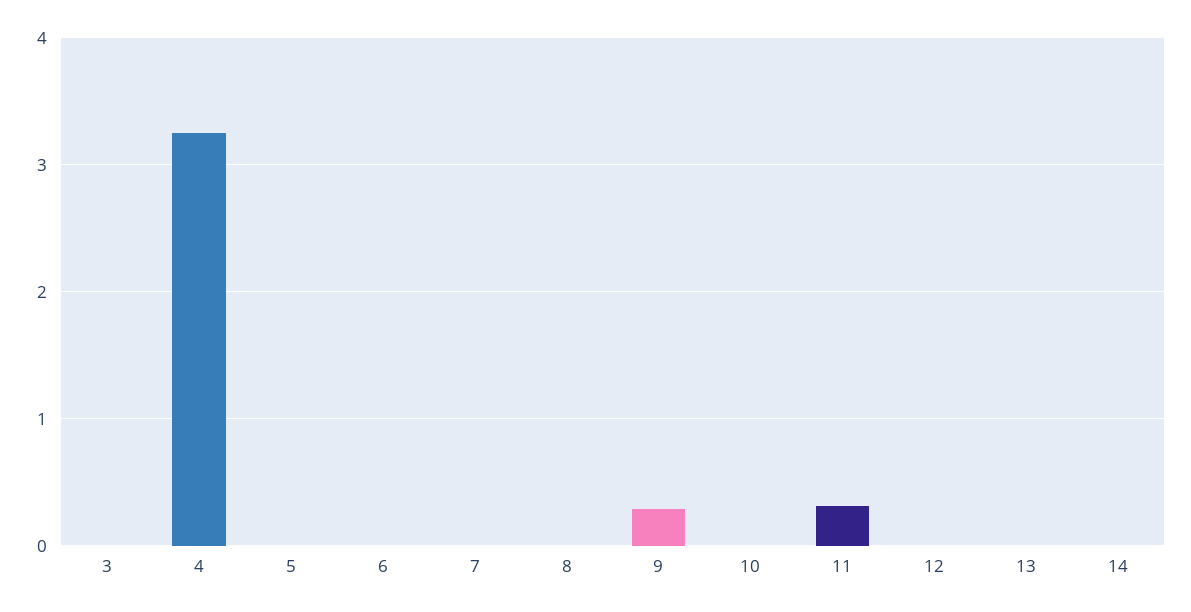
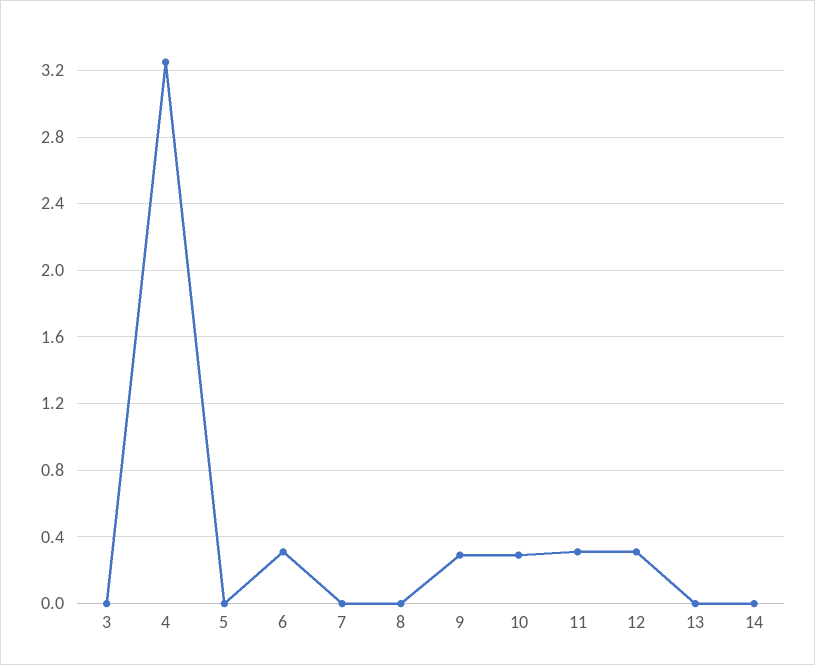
  {
    "3": 0,
    "4": 3.25,
    "5": 0,
-   "6": 0,
+   "6": 0.3,
    "7": 0,
    "8": 0,
    "9": 0.3,
-   "10": 0,
+   "10": 0.3,
    "11": 0.3,
-   "12": 0,
+   "12": 0.3,
    "13": 0,
    "14": 0
  }

